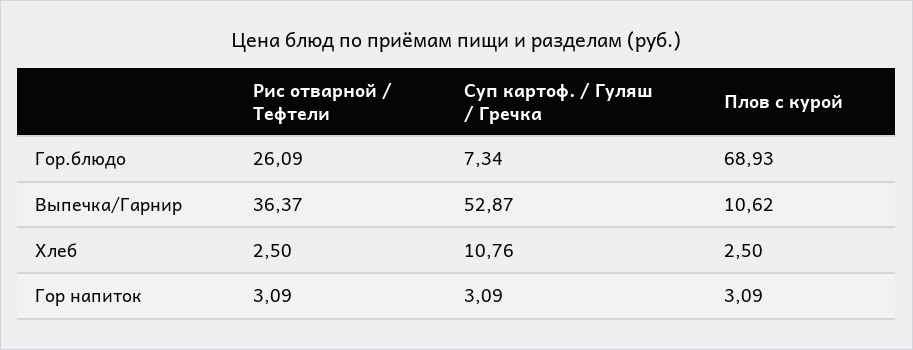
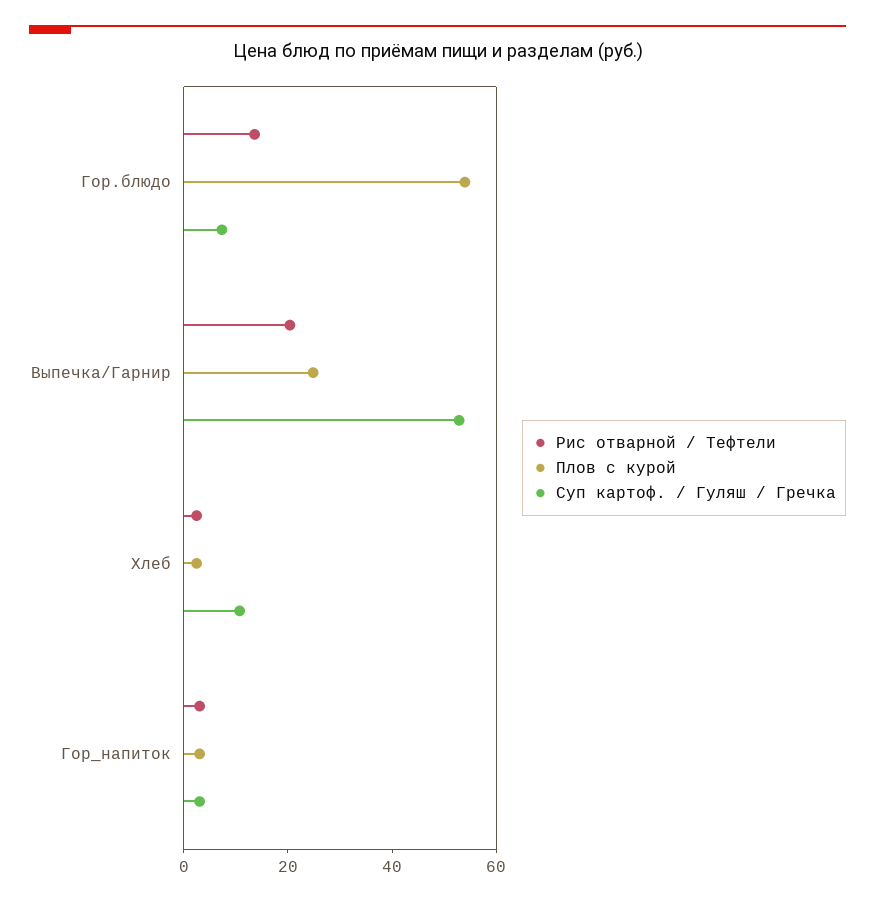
  {
    "Рис отварной / Тефтели": {
-     "Гор.блюдо": 26.09,
+     "Гор.блюдо": 15,
-     "Выпечка/Гарнир": 36.37,
+     "Выпечка/Гарнир": 20,
      "Хлеб": 2.5,
      "Гор напиток": 3.09
    },
    "Суп картоф. / Гуляш / Гречка": {
      "Гор.блюдо": 7.34,
      "Выпечка/Гарнир": 52.87,
      "Хлеб": 10.76,
      "Гор напиток": 3.09
    },
    "Плов с курой": {
-     "Гор.блюдо": 68.93,
+     "Гор.блюдо": 55,
-     "Выпечка/Гарнир": 10.62,
+     "Выпечка/Гарнир": 25,
      "Хлеб": 2.5,
      "Гор напиток": 3.09
    }
  }

